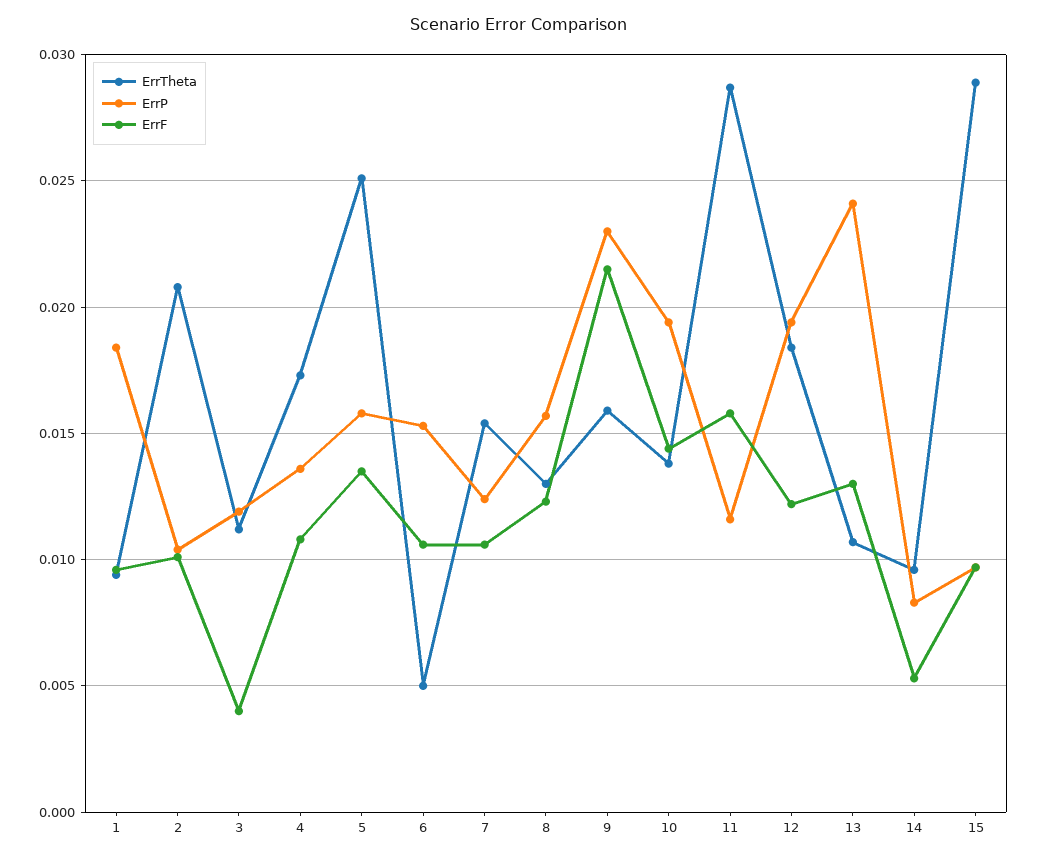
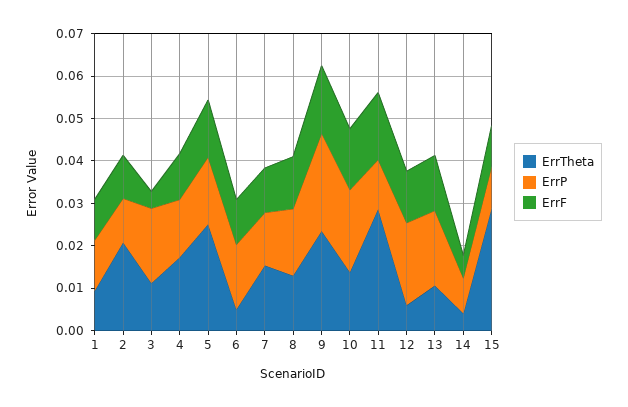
  {
    "ErrTheta": {
      "1": 0.0095,
      "2": 0.021,
      "3": 0.011,
      "4": 0.0175,
      "5": 0.025,
      "6": 0.005,
      "7": 0.0155,
      "8": 0.013,
-     "9": 0.016,
+     "9": 0.024,
      "10": 0.014,
      "11": 0.0285,
-     "12": 0.0185,
+     "12": 0.006,
      "13": 0.0105,
-     "14": 0.0095,
+     "14": 0.004,
      "15": 0.029
    },
    "ErrP": {
-     "1": 0.0185,
+     "1": 0.012,
      "2": 0.0105,
-     "3": 0.012,
+     "3": 0.018,
      "4": 0.0135,
      "5": 0.016,
      "6": 0.0155,
      "7": 0.0125,
      "8": 0.0155,
      "9": 0.023,
      "10": 0.0195,
      "11": 0.0115,
      "12": 0.0195,
-     "13": 0.024,
+     "13": 0.018,
      "14": 0.0085,
      "15": 0.0095
    },
    "ErrF": {
      "1": 0.0095,
      "2": 0.01,
      "3": 0.004,
      "4": 0.011,
      "5": 0.0135,
      "6": 0.0105,
      "7": 0.0105,
      "8": 0.0125,
-     "9": 0.0215,
+     "9": 0.016,
      "10": 0.0145,
      "11": 0.016,
      "12": 0.012,
      "13": 0.013,
      "14": 0.0055,
      "15": 0.0095
    }
  }

